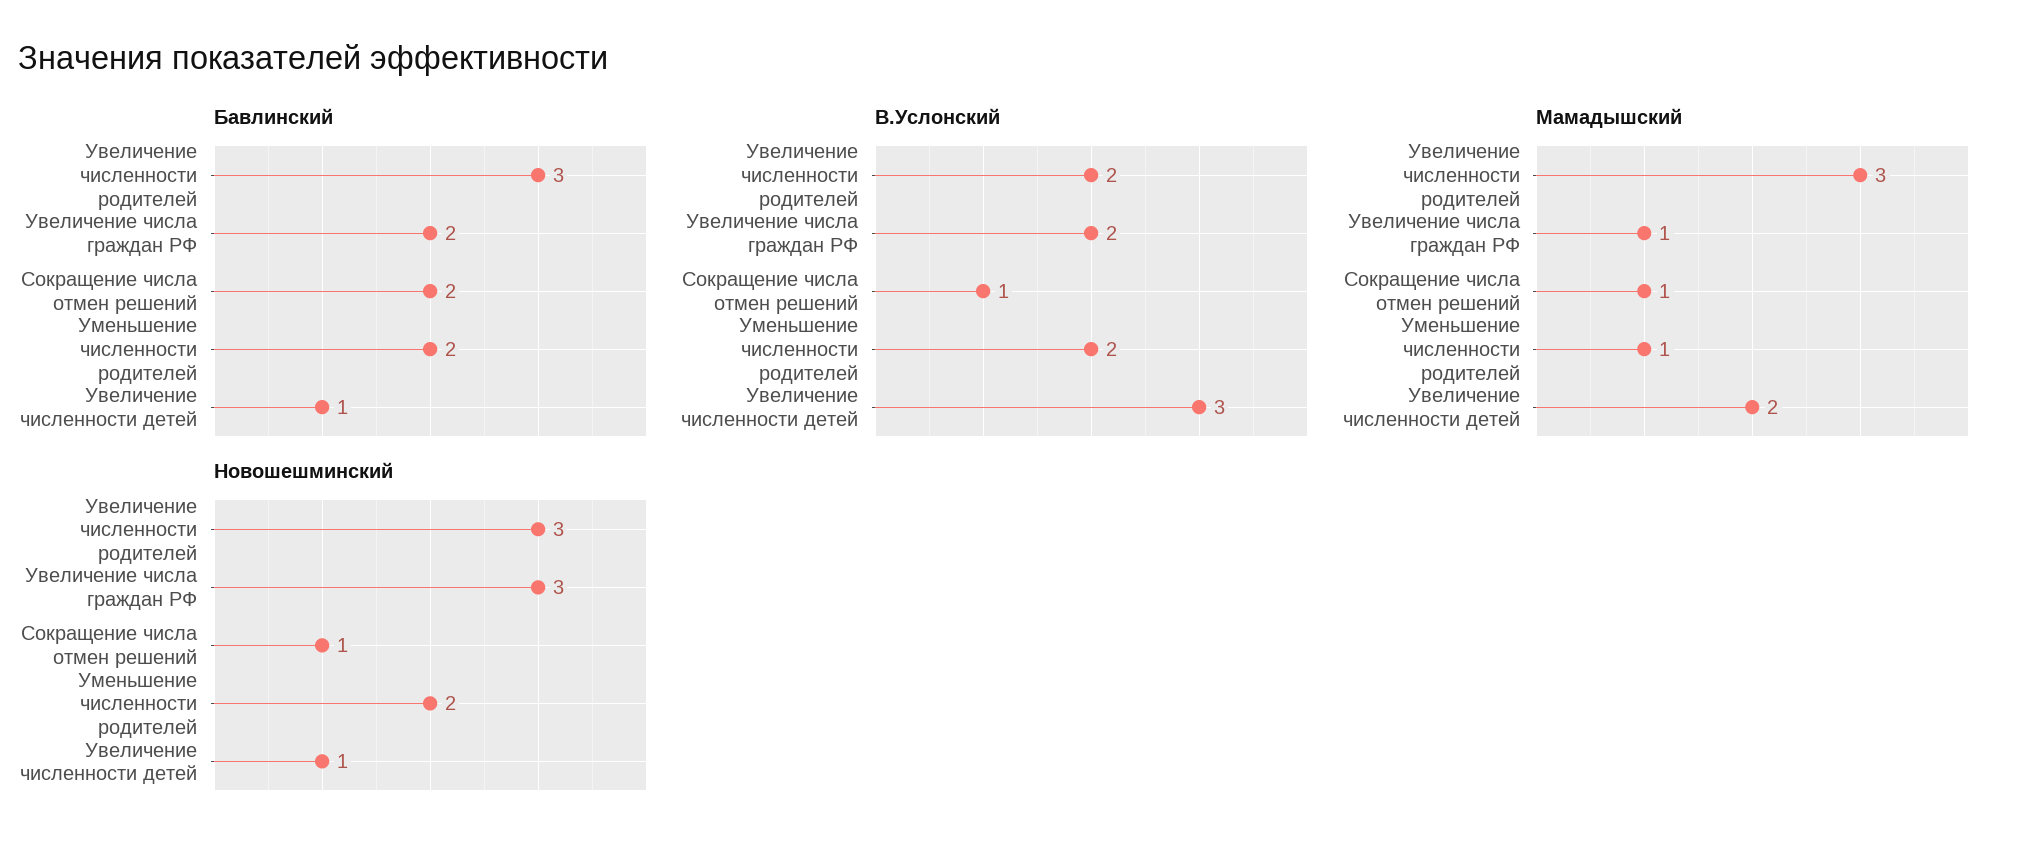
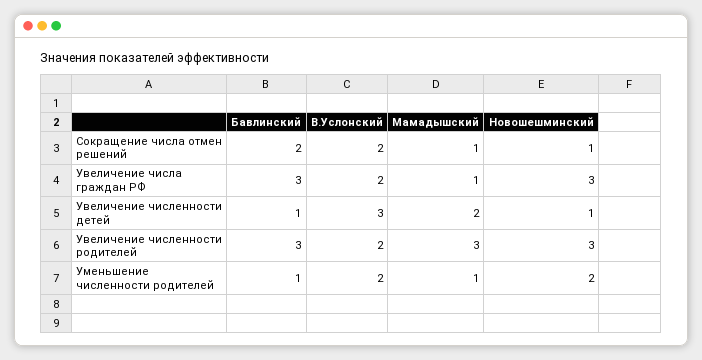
  {
    "Бавлинский": {
      "Увеличение численности родителей": 3,
-     "Увеличение числа граждан РФ": 2,
+     "Увеличение числа граждан РФ": 3,
      "Сокращение числа отмен решений": 2,
-     "Уменьшение численности родителей": 2,
+     "Уменьшение численности родителей": 1,
      "Увеличение численности детей": 1
    },
    "В.Услонский": {
      "Увеличение численности родителей": 2,
      "Увеличение числа граждан РФ": 2,
-     "Сокращение числа отмен решений": 1,
+     "Сокращение числа отмен решений": 2,
      "Уменьшение численности родителей": 2,
      "Увеличение численности детей": 3
    },
    "Мамадышский": {
      "Увеличение численности родителей": 3,
      "Увеличение числа граждан РФ": 1,
      "Сокращение числа отмен решений": 1,
      "Уменьшение численности родителей": 1,
      "Увеличение численности детей": 2
    },
    "Новошешминский": {
      "Увеличение численности родителей": 3,
      "Увеличение числа граждан РФ": 3,
      "Сокращение числа отмен решений": 1,
      "Уменьшение численности родителей": 2,
      "Увеличение численности детей": 1
    }
  }

